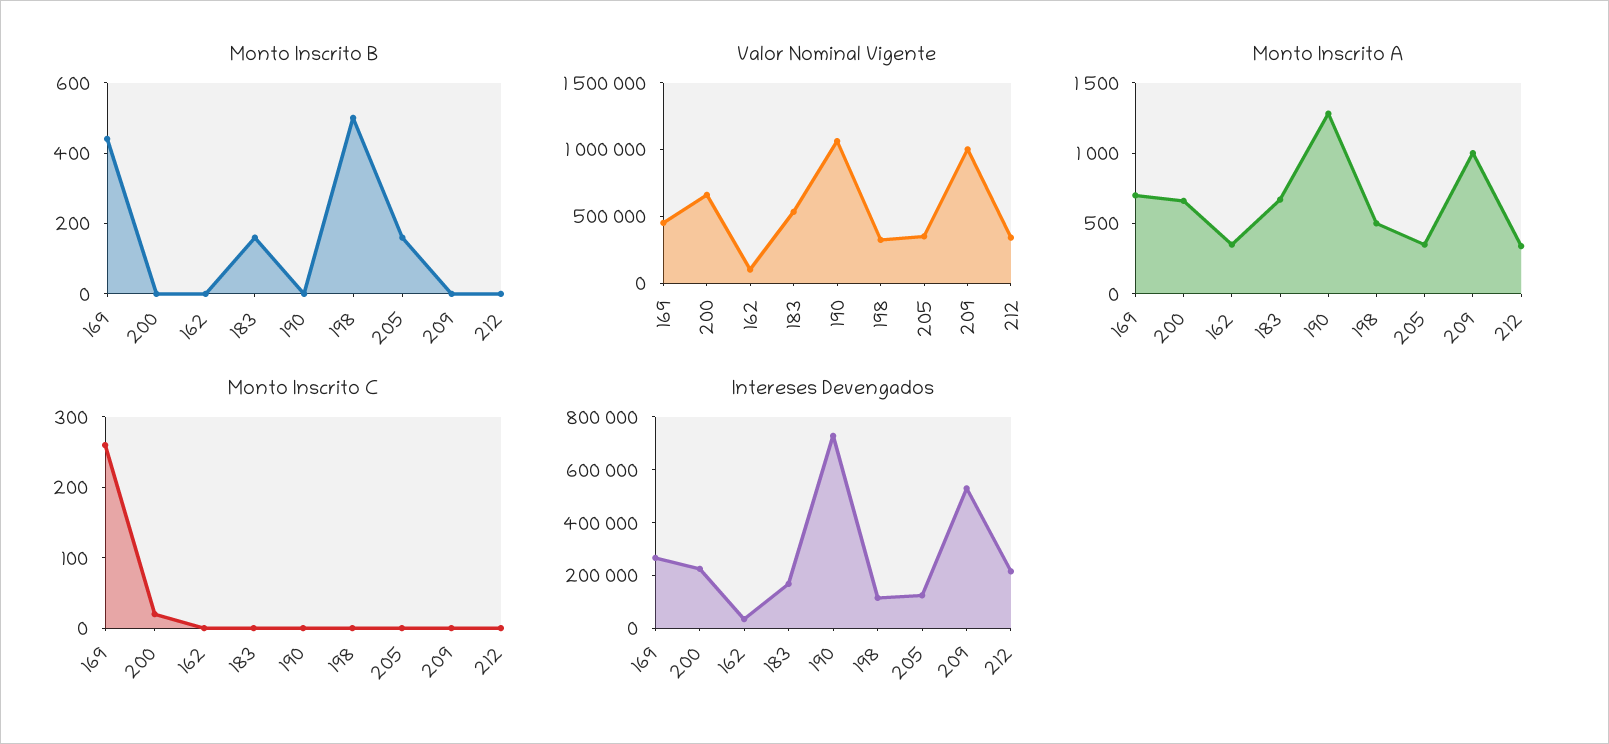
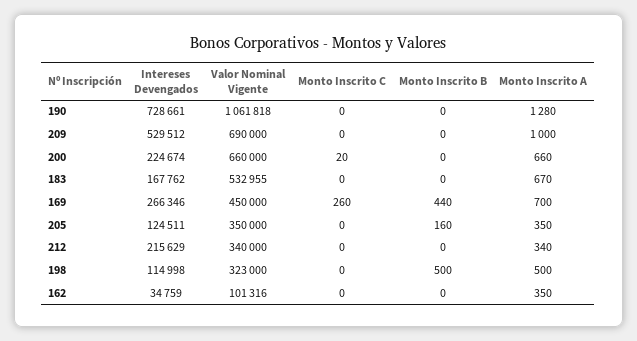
  {
    "Monto Inscrito B": {
      "169": 440,
      "200": 0,
      "162": 0,
-     "183": 150,
+     "183": 0,
      "190": 0,
      "198": 500,
      "205": 160,
      "209": 0,
      "212": 0
    },
    "Valor Nominal Vigente": {
      "169": 450000,
      "200": 660000,
      "162": 101316,
      "183": 532955,
      "190": 1061818,
      "198": 323000,
      "205": 350000,
-     "209": 1000000,
+     "209": 690000,
      "212": 340000
    },
    "Monto Inscrito A": {
      "169": 700,
      "200": 660,
      "162": 350,
      "183": 670,
      "190": 1280,
      "198": 500,
      "205": 350,
      "209": 1000,
      "212": 340
    },
    "Monto Inscrito C": {
      "169": 260,
      "200": 20,
      "162": 0,
      "183": 0,
      "190": 0,
      "198": 0,
      "205": 0,
      "209": 0,
      "212": 0
    },
    "Intereses Devengados": {
      "169": 266346,
      "200": 224674,
      "162": 34759,
      "183": 167762,
      "190": 728661,
      "198": 114998,
      "205": 124511,
      "209": 529512,
      "212": 215629
    }
  }

